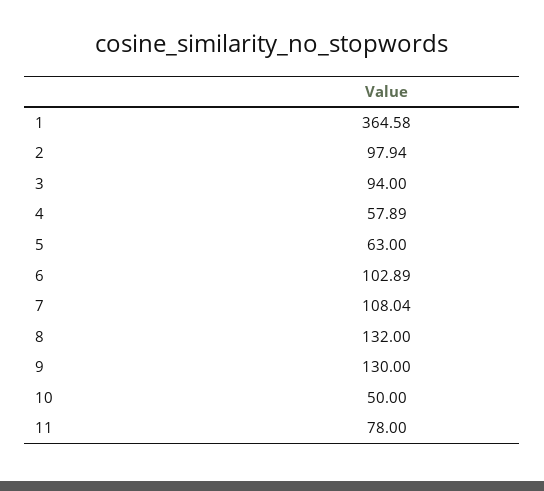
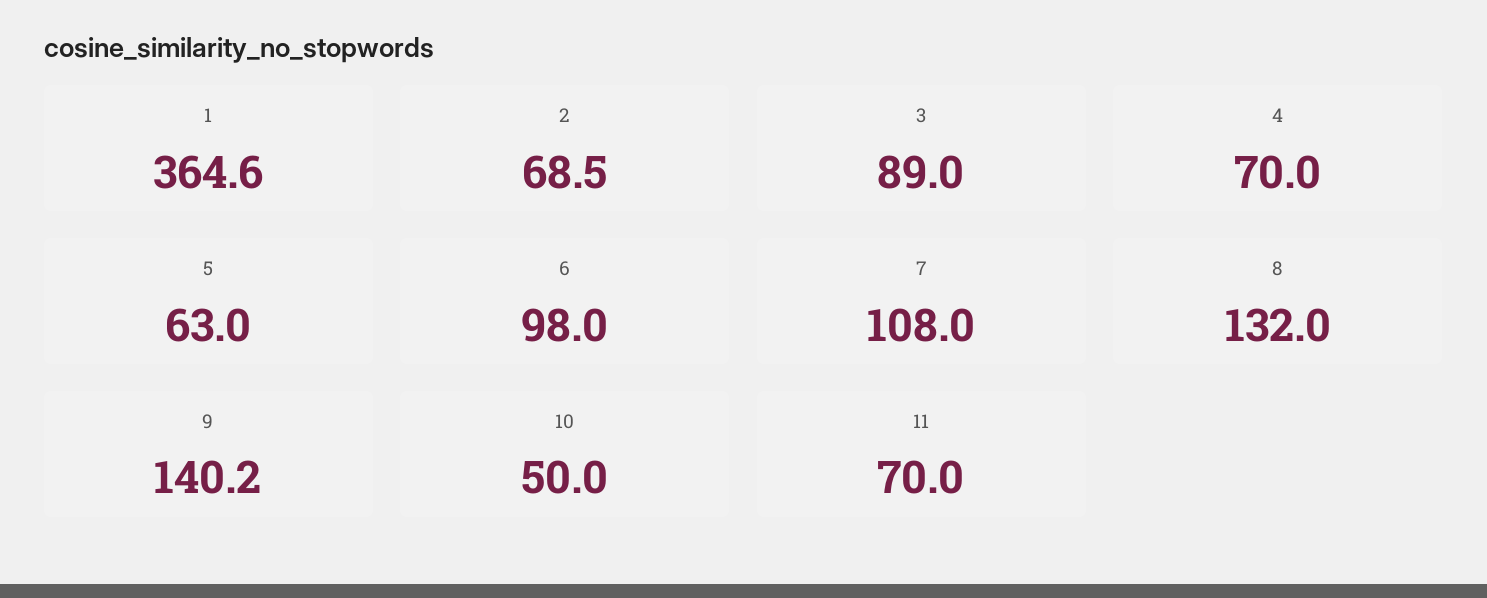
  {
    "1": 364.58,
-   "2": 97.94,
+   "2": 68.5,
-   "3": 94,
+   "3": 89,
-   "4": 57.89,
+   "4": 70,
    "5": 63,
-   "6": 102.89,
+   "6": 98,
    "7": 108.04,
    "8": 132,
-   "9": 130,
+   "9": 140.2,
    "10": 50,
-   "11": 78
+   "11": 70
  }

